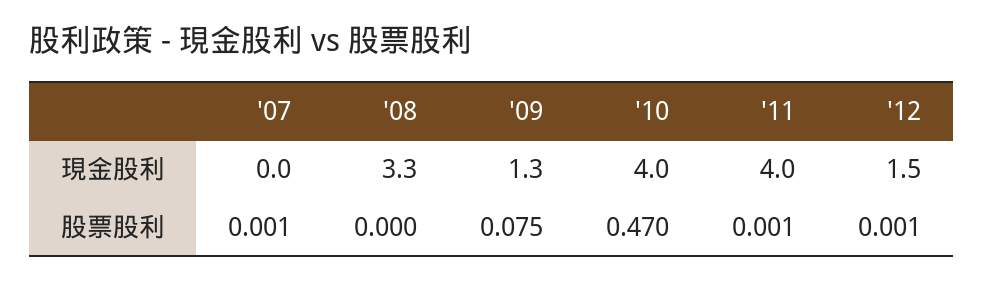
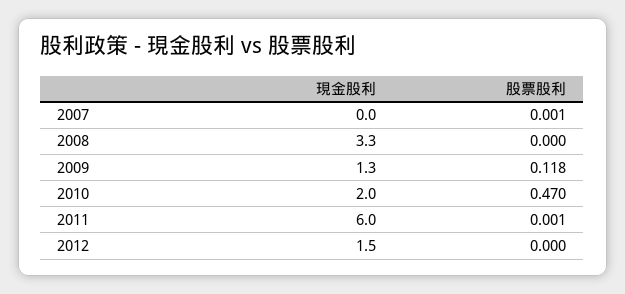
  {
    "'07": {
      "現金股利": 0,
      "股票股利": 0.001
    },
    "'08": {
      "現金股利": 3.3,
      "股票股利": 0
    },
    "'09": {
      "現金股利": 1.3,
-     "股票股利": 0.075
+     "股票股利": 0.118
    },
    "'10": {
-     "現金股利": 4,
+     "現金股利": 2,
      "股票股利": 0.47
    },
    "'11": {
-     "現金股利": 4,
+     "現金股利": 6,
      "股票股利": 0.001
    },
    "'12": {
      "現金股利": 1.5,
-     "股票股利": 0.001
+     "股票股利": 0
    }
  }

